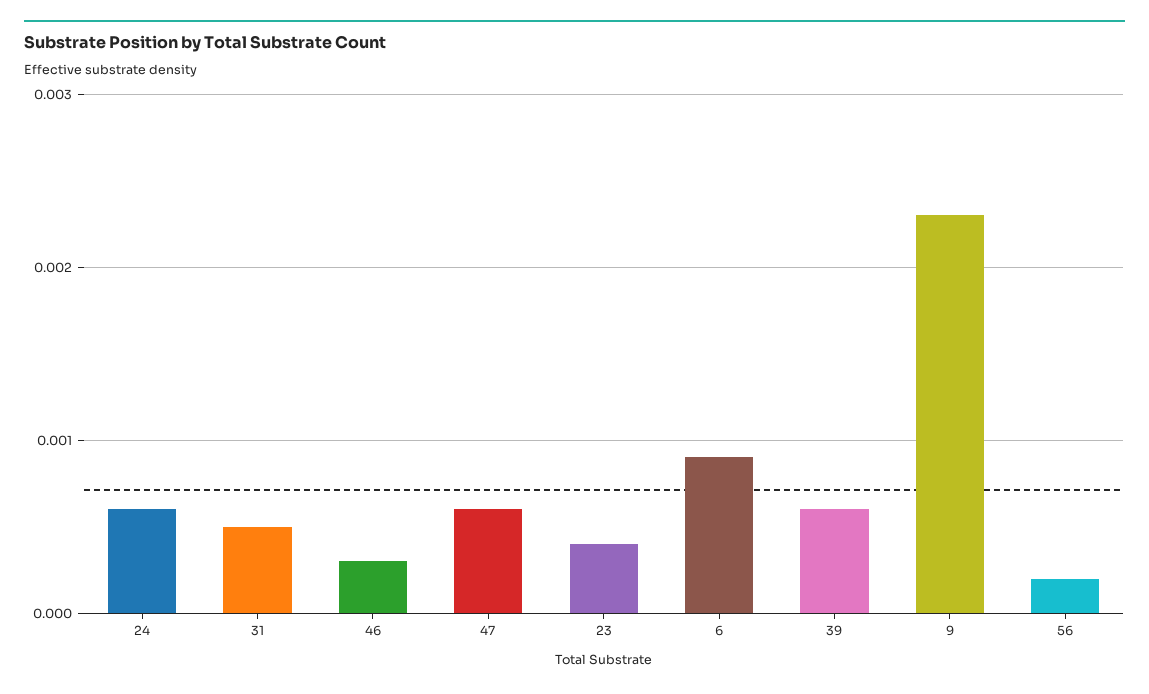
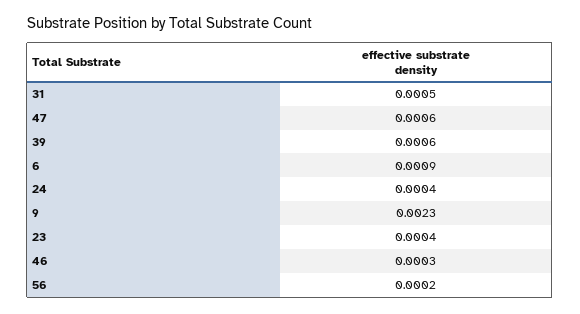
  {
-   "24": 0.0006,
+   "24": 0.0004,
    "31": 0.0005,
    "46": 0.0003,
    "47": 0.0006,
    "23": 0.0004,
    "6": 0.0009,
    "39": 0.0006,
    "9": 0.0023,
    "56": 0.0002
  }

